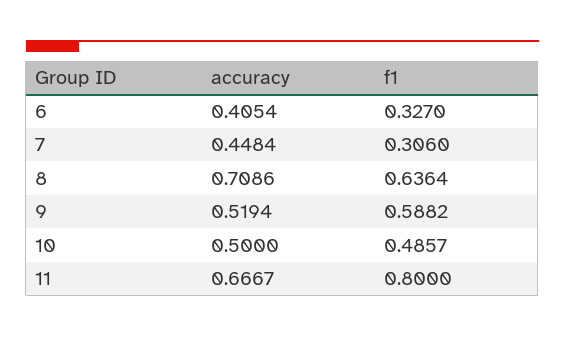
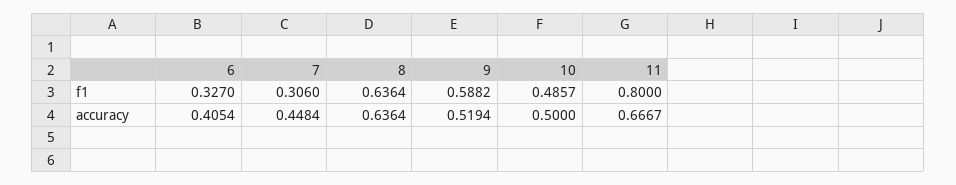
  {
    "accuracy": {
      "6": 0.4054,
      "7": 0.4484,
-     "8": 0.7086,
+     "8": 0.6364,
      "9": 0.5194,
      "10": 0.5,
      "11": 0.6667
    },
    "f1": {
      "6": 0.327,
      "7": 0.306,
      "8": 0.6364,
      "9": 0.5882,
      "10": 0.4857,
      "11": 0.8
    }
  }

